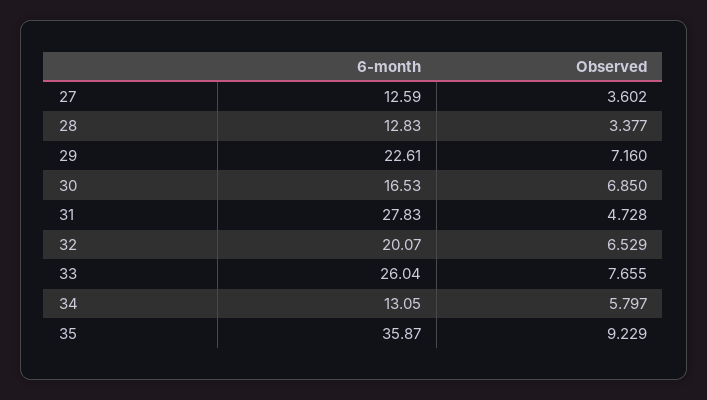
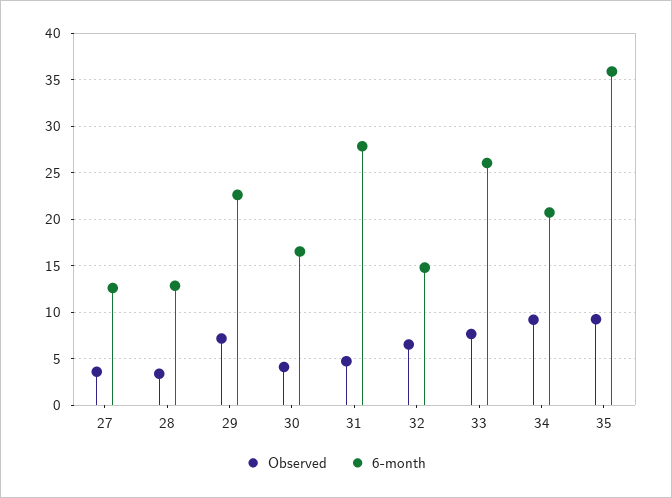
  {
    "6-month": {
      "27": 12.59,
      "28": 12.83,
      "29": 22.61,
      "30": 16.53,
      "31": 27.83,
-     "32": 20.07,
+     "32": 15,
      "33": 26.04,
-     "34": 13.05,
+     "34": 21,
      "35": 35.87
    },
    "Observed": {
      "27": 3.602,
      "28": 3.377,
      "29": 7.16,
-     "30": 6.85,
+     "30": 4,
      "31": 4.728,
      "32": 6.529,
      "33": 7.655,
-     "34": 5.797,
+     "34": 9,
      "35": 9.229
    }
  }

